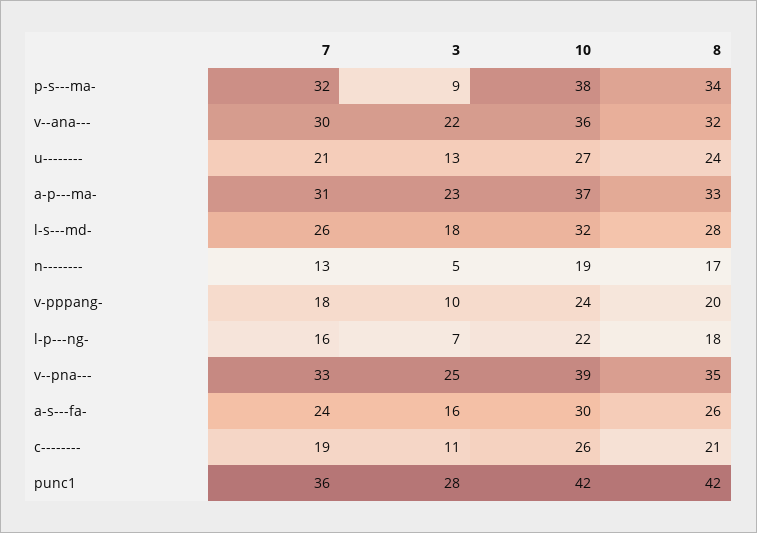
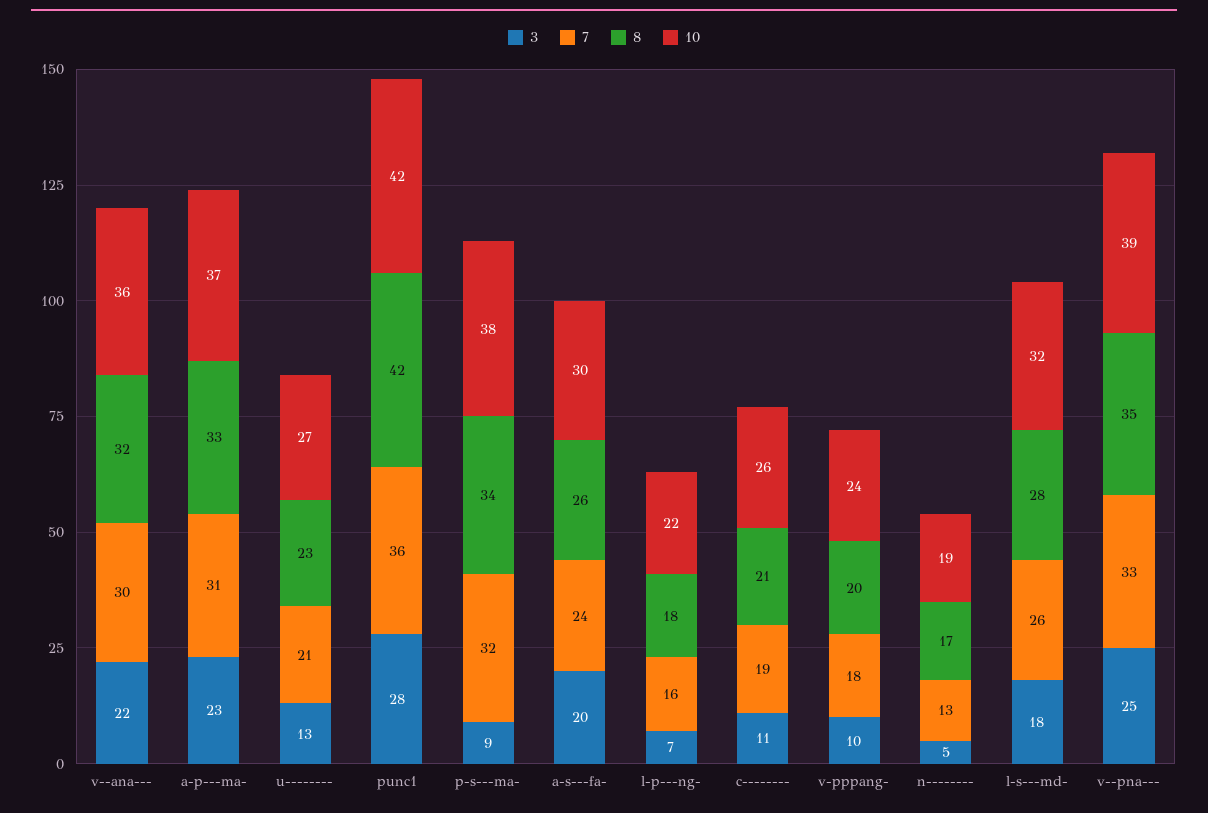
  {
    "7": {
      "p-s---ma-": 32,
      "v--ana---": 30,
      "u--------": 21,
      "a-p---ma-": 31,
      "l-s---md-": 26,
      "n--------": 13,
      "v-pppang-": 18,
      "l-p---ng-": 16,
      "v--pna---": 33,
      "a-s---fa-": 24,
      "c--------": 19,
      "punc1": 36
    },
    "3": {
      "p-s---ma-": 9,
      "v--ana---": 22,
      "u--------": 13,
      "a-p---ma-": 23,
      "l-s---md-": 18,
      "n--------": 5,
      "v-pppang-": 10,
      "l-p---ng-": 7,
      "v--pna---": 25,
-     "a-s---fa-": 16,
+     "a-s---fa-": 20,
      "c--------": 11,
      "punc1": 28
    },
    "10": {
      "p-s---ma-": 38,
      "v--ana---": 36,
      "u--------": 27,
      "a-p---ma-": 37,
      "l-s---md-": 32,
      "n--------": 19,
      "v-pppang-": 24,
      "l-p---ng-": 22,
      "v--pna---": 39,
      "a-s---fa-": 30,
      "c--------": 26,
      "punc1": 42
    },
    "8": {
      "p-s---ma-": 34,
      "v--ana---": 32,
-     "u--------": 24,
+     "u--------": 23,
      "a-p---ma-": 33,
      "l-s---md-": 28,
      "n--------": 17,
      "v-pppang-": 20,
      "l-p---ng-": 18,
      "v--pna---": 35,
      "a-s---fa-": 26,
      "c--------": 21,
      "punc1": 42
    }
  }

